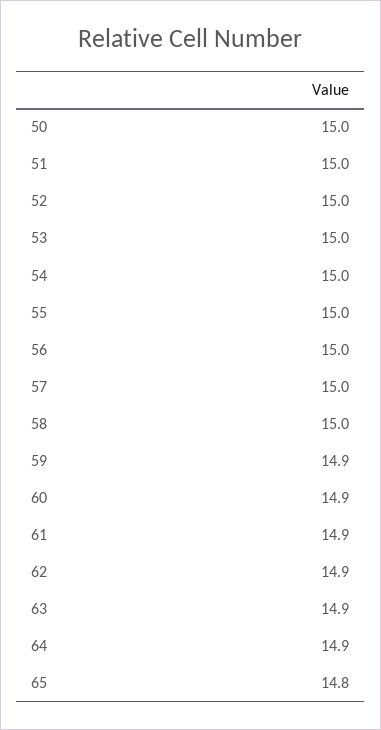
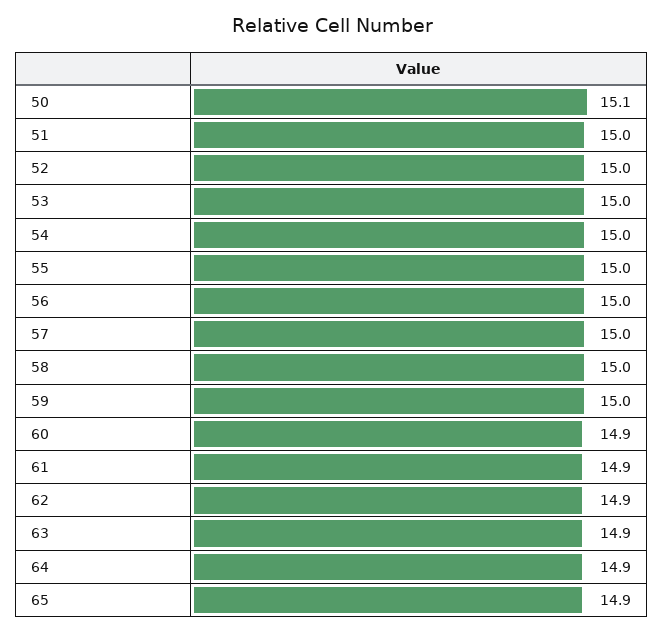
  {
-   "50": 15,
+   "50": 15.1,
    "51": 15,
    "52": 15,
    "53": 15,
    "54": 15,
    "55": 15,
    "56": 15,
    "57": 15,
    "58": 15,
-   "59": 14.9,
+   "59": 15,
    "60": 14.9,
    "61": 14.9,
    "62": 14.9,
    "63": 14.9,
    "64": 14.9,
-   "65": 14.8
+   "65": 14.9
  }

